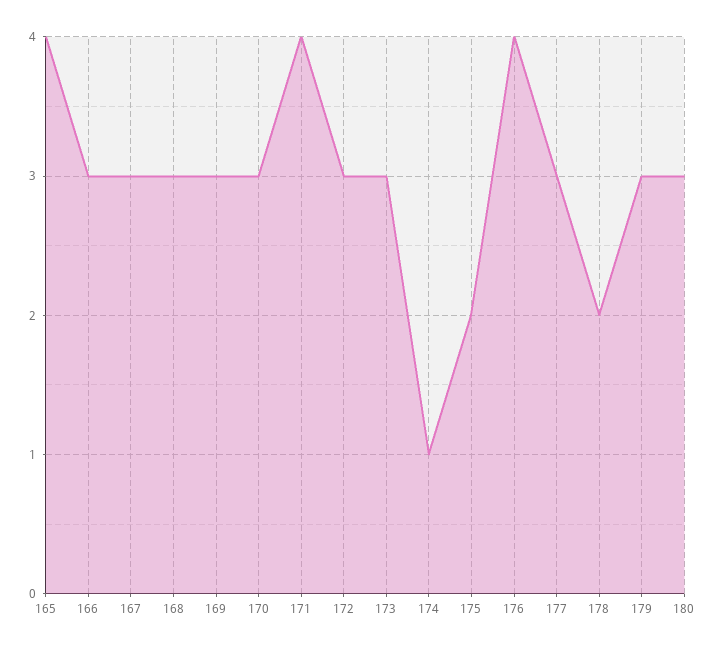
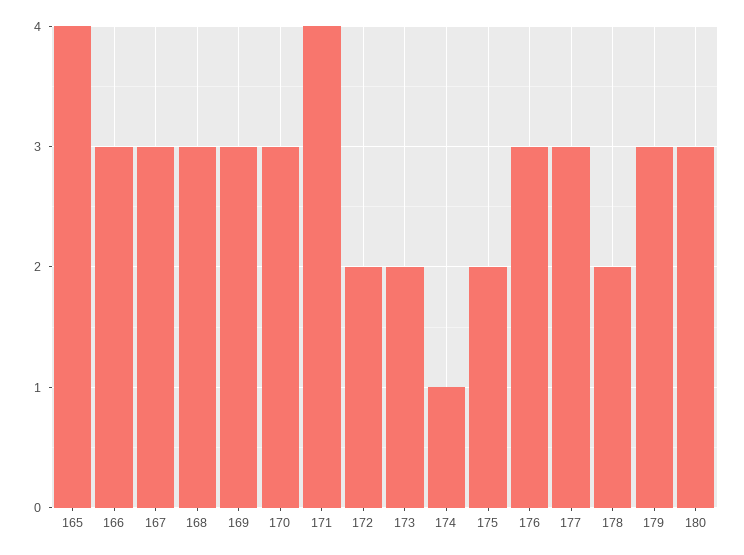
  {
    "165": 4,
    "166": 3,
    "167": 3,
    "168": 3,
    "169": 3,
    "170": 3,
    "171": 4,
-   "172": 3,
+   "172": 2,
-   "173": 3,
+   "173": 2,
    "174": 1,
    "175": 2,
-   "176": 4,
+   "176": 3,
    "177": 3,
    "178": 2,
    "179": 3,
    "180": 3
  }

